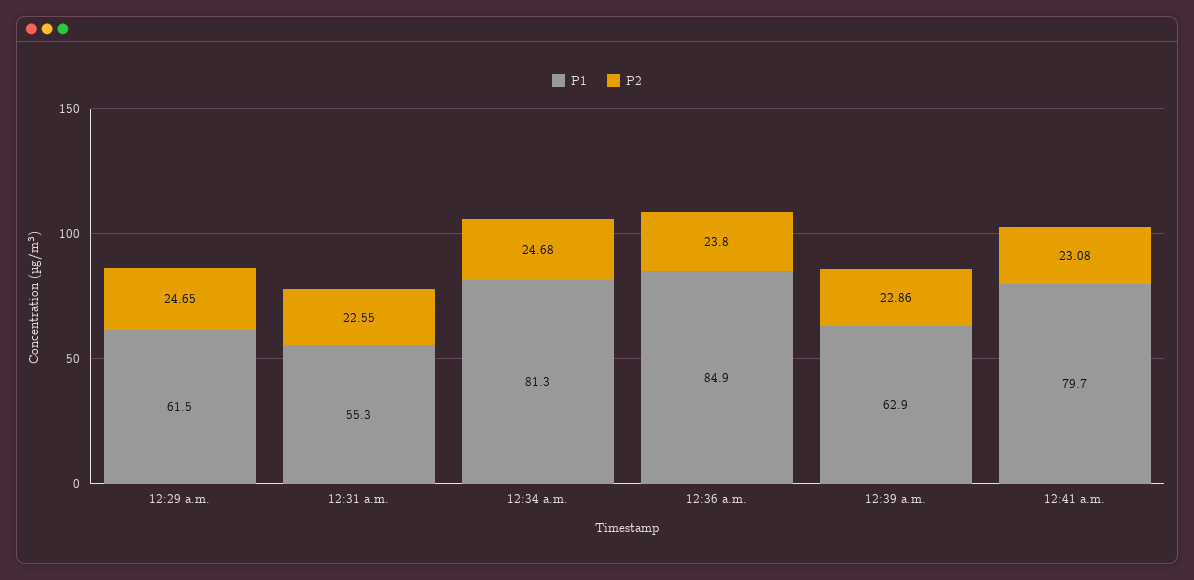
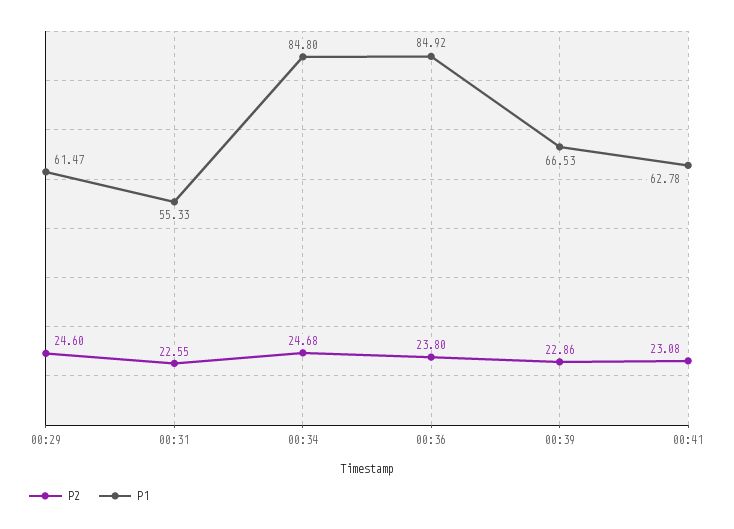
  {
    "P1": {
      "12:29 a.m.": 61.47,
      "12:31 a.m.": 55.33,
-     "12:34 a.m.": 81.3,
+     "12:34 a.m.": 84.8,
      "12:36 a.m.": 84.92,
-     "12:39 a.m.": 62.9,
+     "12:39 a.m.": 66.53,
-     "12:41 a.m.": 79.7
+     "12:41 a.m.": 62.78
    },
    "P2": {
-     "12:29 a.m.": 24.65,
+     "12:29 a.m.": 24.6,
      "12:31 a.m.": 22.55,
      "12:34 a.m.": 24.68,
      "12:36 a.m.": 23.8,
      "12:39 a.m.": 22.86,
      "12:41 a.m.": 23.08
    }
  }

